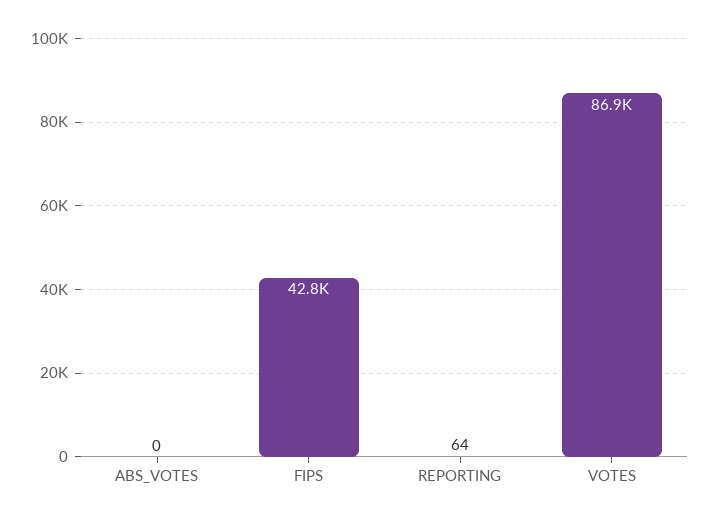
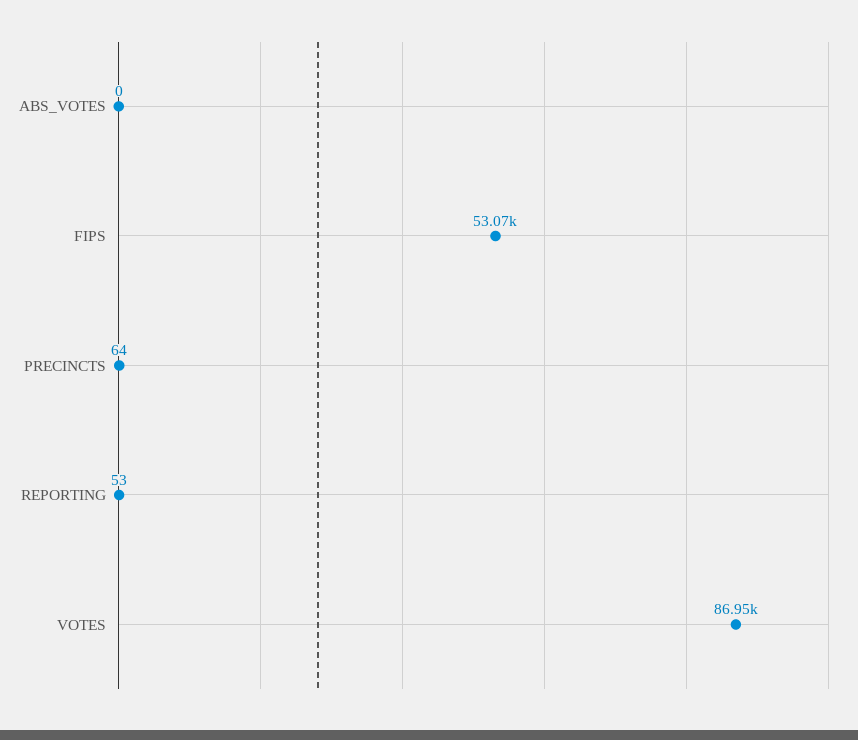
  {
    "ABS_VOTES": 0,
-   "FIPS": 42800,
+   "FIPS": 53070,
-   "REPORTING": 64,
+   "REPORTING": 53,
-   "VOTES": 86950
+   "VOTES": 86950,
+   "PRECINCTS": 64
  }

